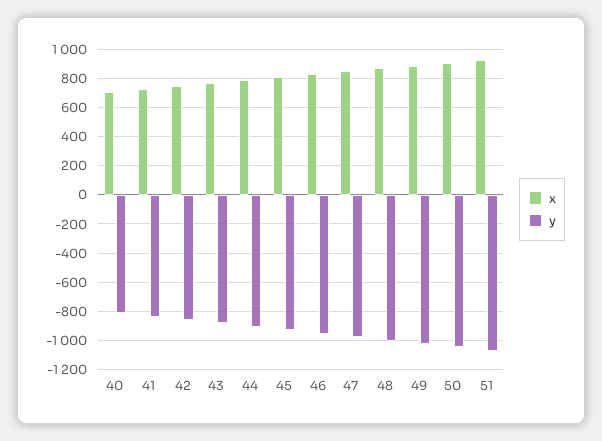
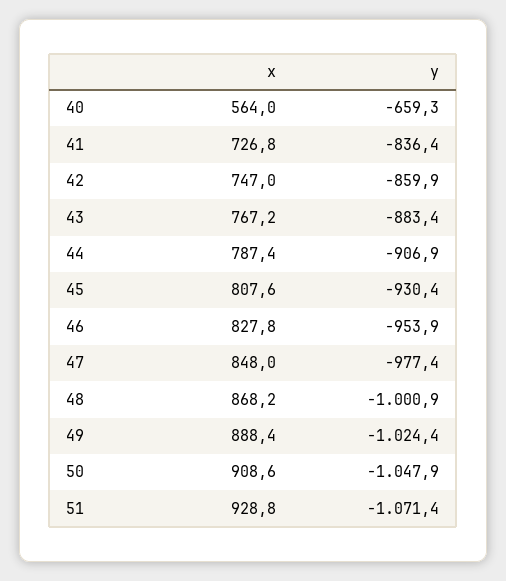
  {
    "x": {
-     "40": 700,
+     "40": 564,
      "41": 726.8,
      "42": 747,
      "43": 767.2,
      "44": 787.4,
      "45": 807.6,
      "46": 827.8,
      "47": 848,
      "48": 868.2,
      "49": 888.4,
      "50": 908.6,
      "51": 928.8
    },
    "y": {
-     "40": -800,
+     "40": -659.3,
      "41": -836.4,
      "42": -859.9,
      "43": -883.4,
      "44": -906.9,
      "45": -930.4,
      "46": -953.9,
      "47": -977.4,
      "48": -1000.9,
      "49": -1024.4,
      "50": -1047.9,
      "51": -1071.4
    }
  }

